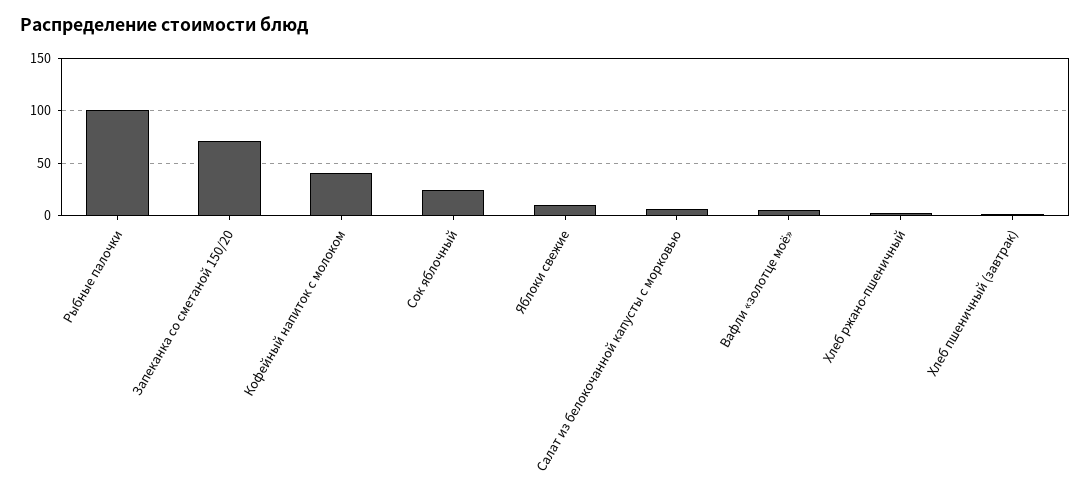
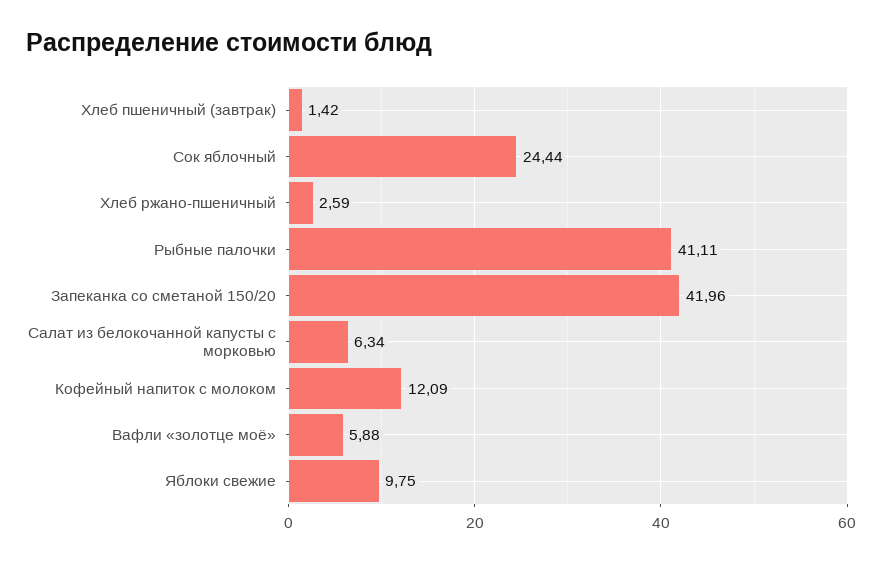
  {
-   "Рыбные палочки": 100,
+   "Рыбные палочки": 41.11,
-   "Запеканка со сметаной 150/20": 70,
+   "Запеканка со сметаной 150/20": 41.96,
-   "Кофейный напиток с молоком": 40,
+   "Кофейный напиток с молоком": 12.09,
    "Сок яблочный": 24.44,
    "Яблоки свежие": 9.75,
    "Салат из белокочанной капусты с морковью": 6.34,
    "Вафли «золотце моё»": 5.88,
    "Хлеб ржано-пшеничный": 2.59,
    "Хлеб пшеничный (завтрак)": 1.42
  }

